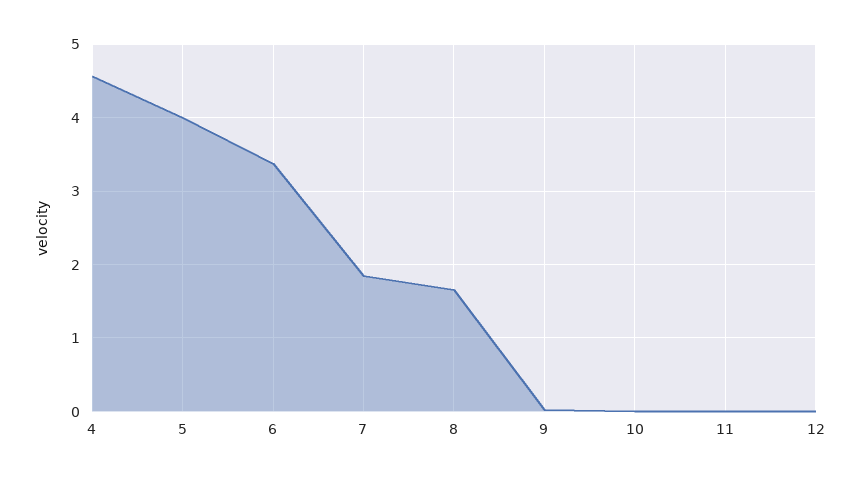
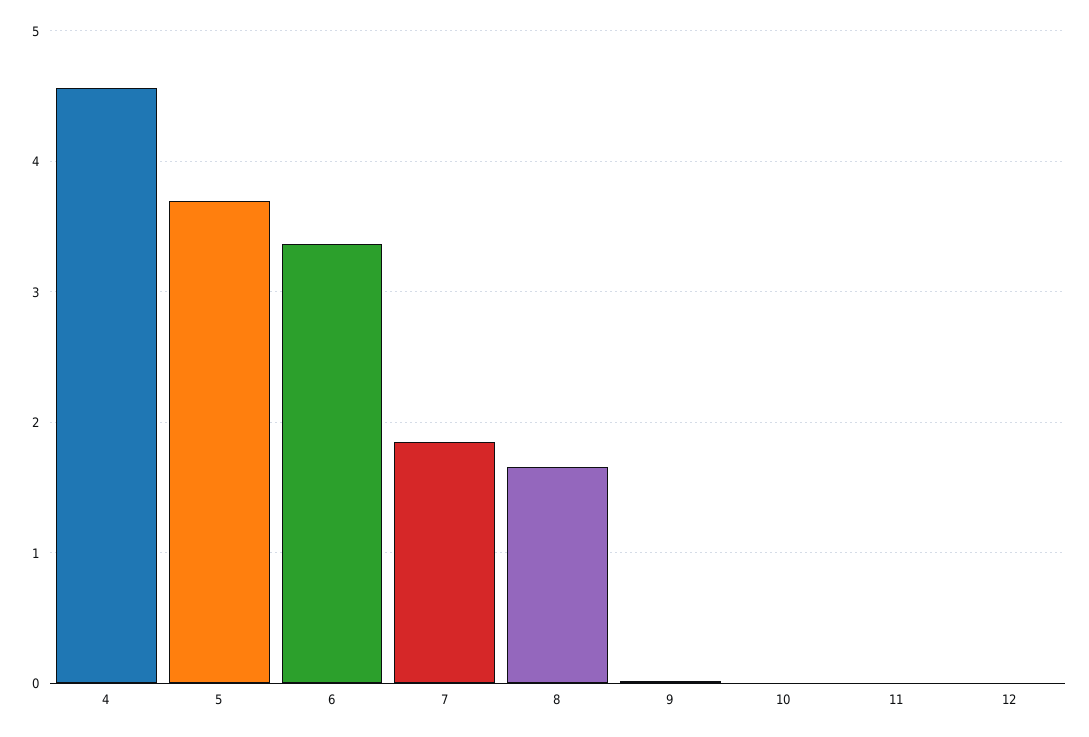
  {
    "4": 4.6,
-   "5": 4,
+   "5": 3.7,
    "6": 3.4,
    "7": 1.9,
    "8": 1.7,
    "9": 0,
    "10": 0,
    "11": 0,
    "12": 0
  }

